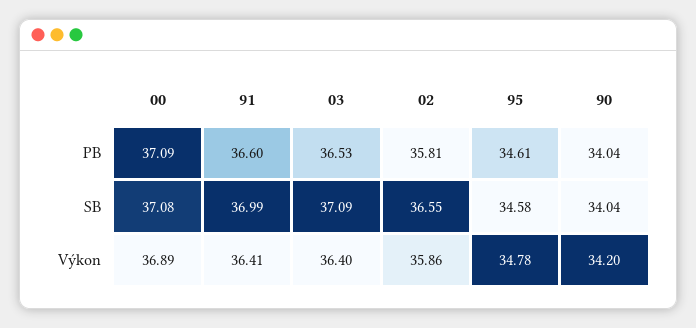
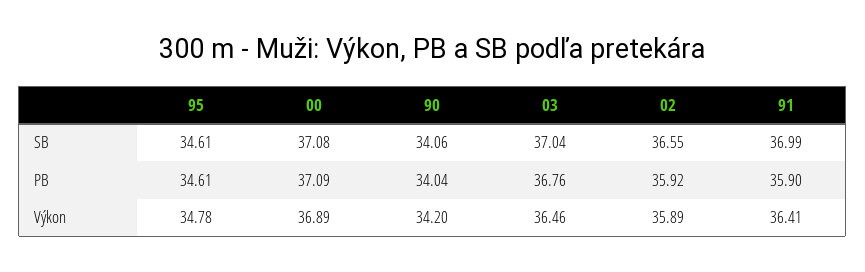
  {
    "00": {
      "PB": 37.09,
      "SB": 37.08,
      "Výkon": 36.89
    },
    "91": {
-     "PB": 36.6,
+     "PB": 35.9,
      "SB": 36.99,
      "Výkon": 36.41
    },
    "03": {
-     "PB": 36.53,
+     "PB": 36.76,
-     "SB": 37.09,
+     "SB": 37.04,
-     "Výkon": 36.4
+     "Výkon": 36.46
    },
    "02": {
-     "PB": 35.81,
+     "PB": 35.92,
      "SB": 36.55,
-     "Výkon": 35.86
+     "Výkon": 35.89
    },
    "95": {
      "PB": 34.61,
-     "SB": 34.58,
+     "SB": 34.61,
      "Výkon": 34.78
    },
    "90": {
      "PB": 34.04,
-     "SB": 34.04,
+     "SB": 34.06,
      "Výkon": 34.2
    }
  }

